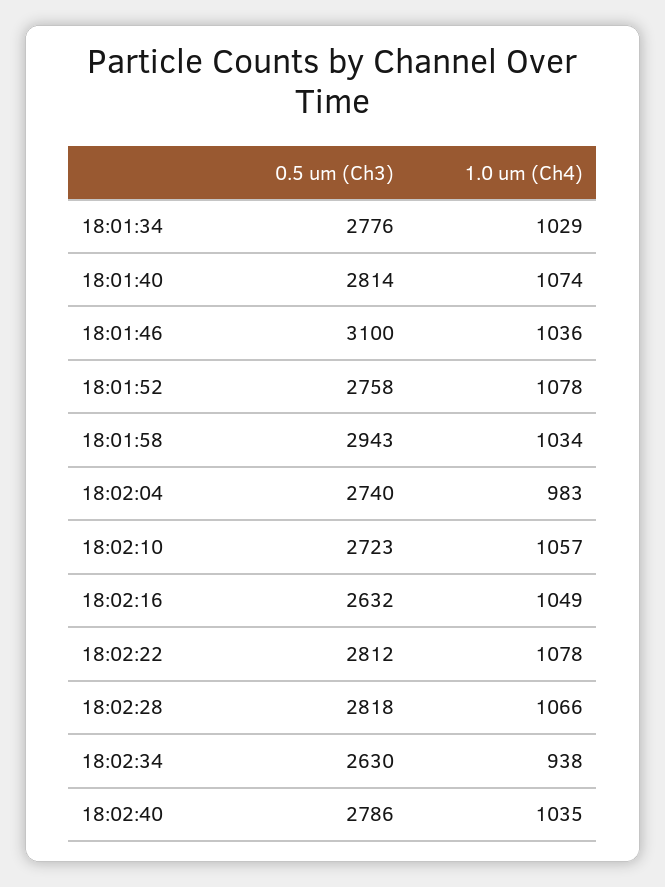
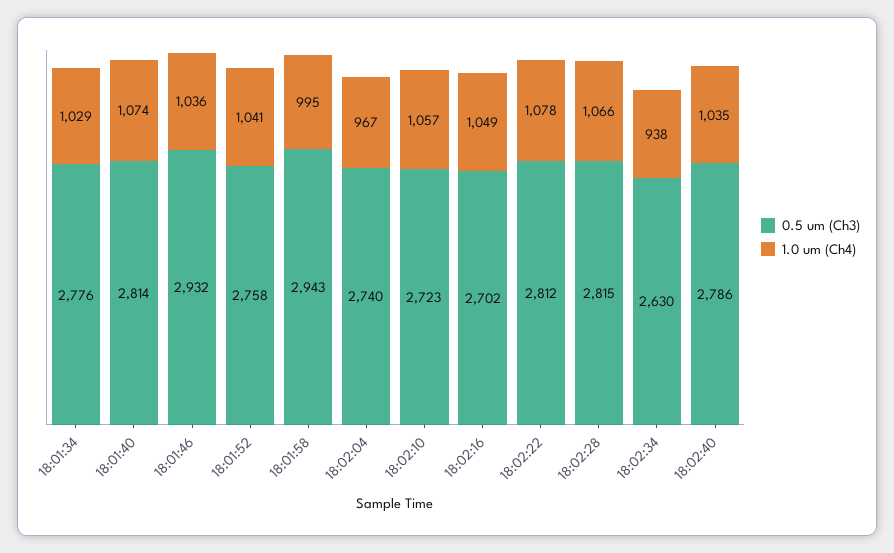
  {
    "0.5 um (Ch3)": {
      "18:01:34": 2776,
      "18:01:40": 2814,
-     "18:01:46": 3100,
+     "18:01:46": 2932,
      "18:01:52": 2758,
      "18:01:58": 2943,
      "18:02:04": 2740,
      "18:02:10": 2723,
-     "18:02:16": 2632,
+     "18:02:16": 2702,
      "18:02:22": 2812,
-     "18:02:28": 2818,
+     "18:02:28": 2815,
      "18:02:34": 2630,
      "18:02:40": 2786
    },
    "1.0 um (Ch4)": {
      "18:01:34": 1029,
      "18:01:40": 1074,
      "18:01:46": 1036,
-     "18:01:52": 1078,
+     "18:01:52": 1041,
-     "18:01:58": 1034,
+     "18:01:58": 995,
-     "18:02:04": 983,
+     "18:02:04": 967,
      "18:02:10": 1057,
      "18:02:16": 1049,
      "18:02:22": 1078,
      "18:02:28": 1066,
      "18:02:34": 938,
      "18:02:40": 1035
    }
  }

